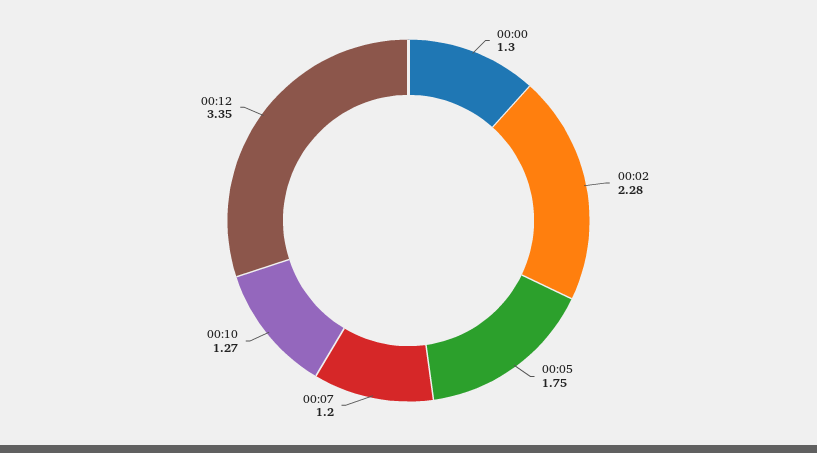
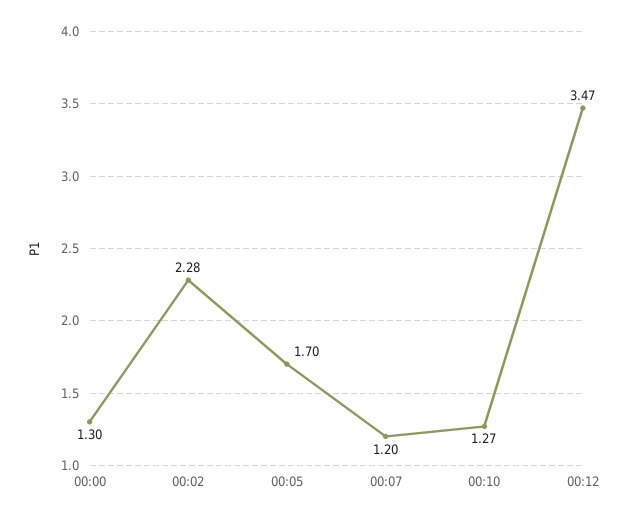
  {
    "00:00": 1.3,
    "00:02": 2.28,
-   "00:05": 1.75,
+   "00:05": 1.7,
    "00:07": 1.2,
    "00:10": 1.27,
-   "00:12": 3.35
+   "00:12": 3.47
  }

